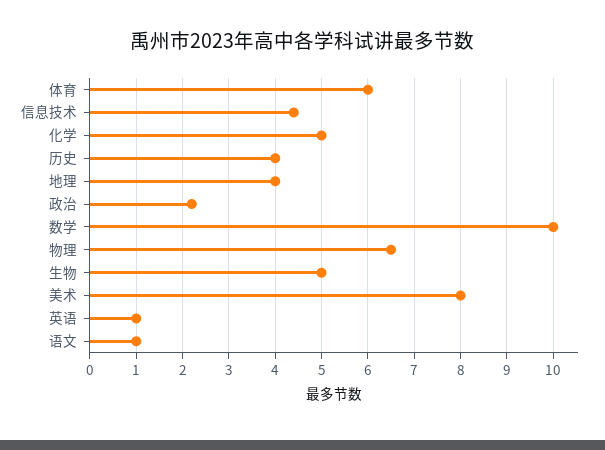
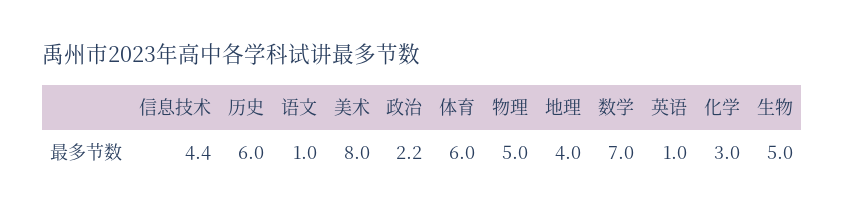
  {
    "体育": 6,
    "信息技术": 4.4,
-   "化学": 5,
+   "化学": 3,
-   "历史": 4,
+   "历史": 6,
    "地理": 4,
    "政治": 2.2,
-   "数学": 10,
+   "数学": 7,
-   "物理": 6.5,
+   "物理": 5,
    "生物": 5,
    "美术": 8,
    "英语": 1,
    "语文": 1
  }

